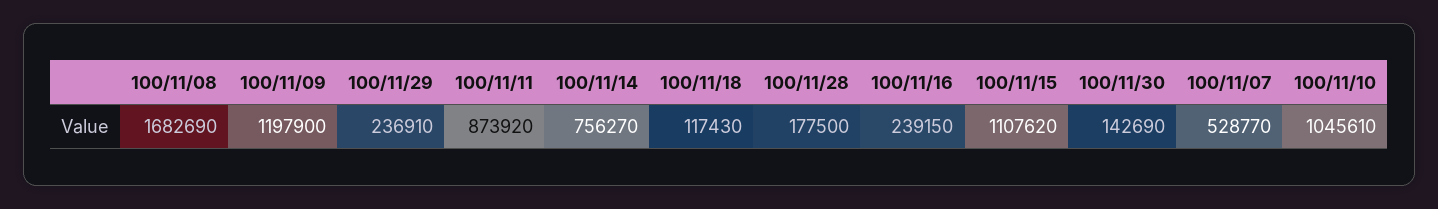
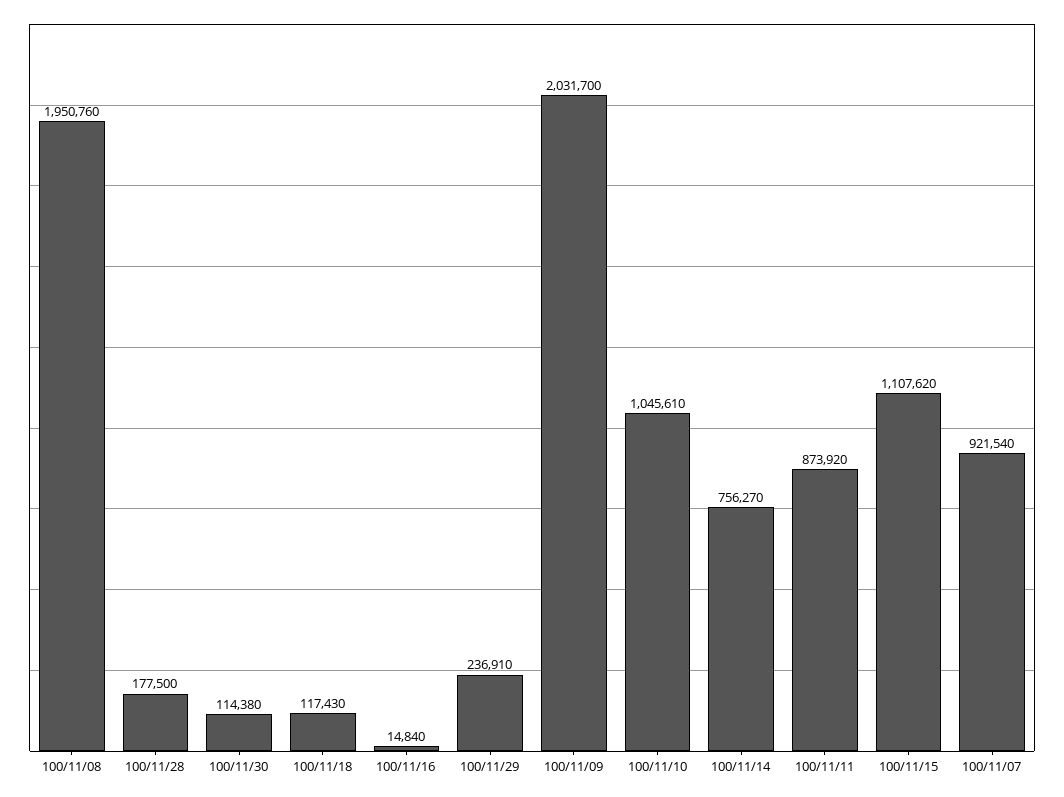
  {
-   "100/11/08": 1682690,
+   "100/11/08": 1950760,
-   "100/11/09": 1197900,
+   "100/11/09": 2031700,
    "100/11/29": 236910,
    "100/11/11": 873920,
    "100/11/14": 756270,
    "100/11/18": 117430,
    "100/11/28": 177500,
-   "100/11/16": 239150,
+   "100/11/16": 14840,
    "100/11/15": 1107620,
-   "100/11/30": 142690,
+   "100/11/30": 114380,
-   "100/11/07": 528770,
+   "100/11/07": 921540,
    "100/11/10": 1045610
  }

